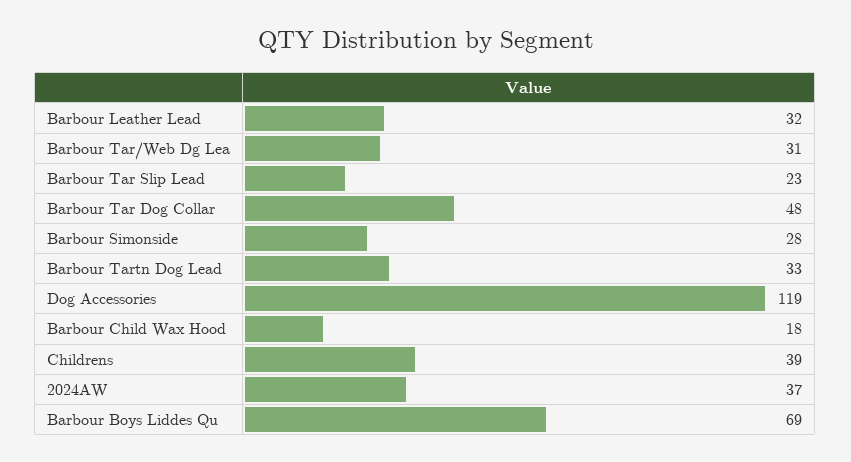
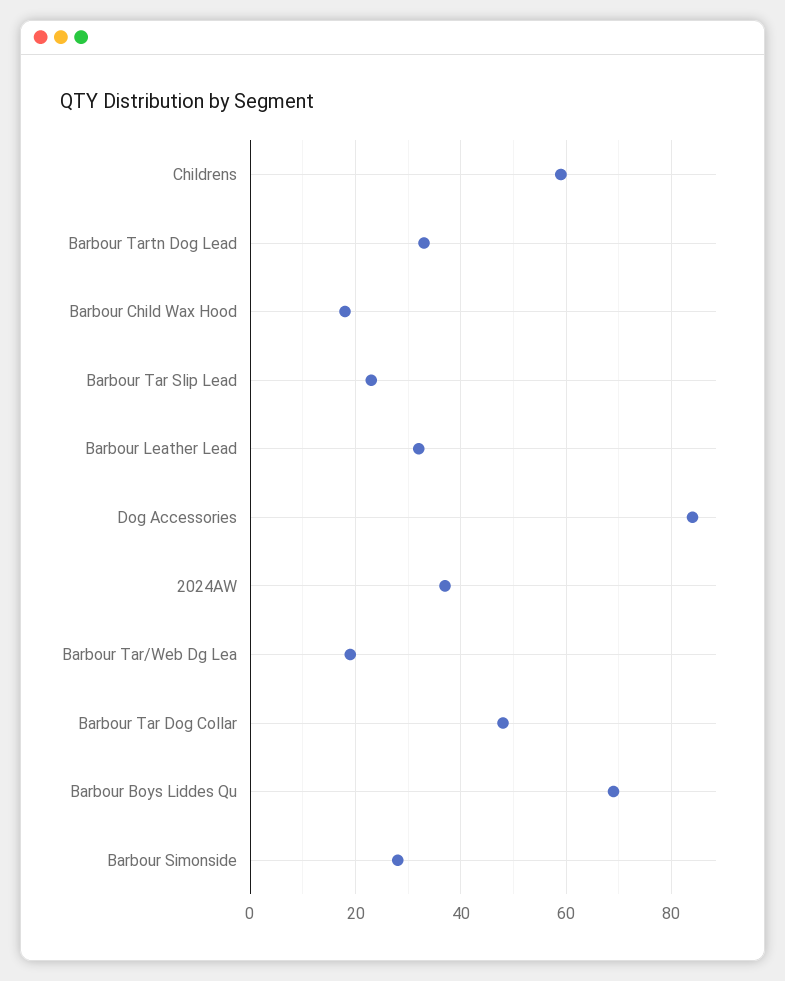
  {
    "Barbour Leather Lead": 32,
-   "Barbour Tar/Web Dg Lea": 31,
+   "Barbour Tar/Web Dg Lea": 20,
    "Barbour Tar Slip Lead": 23,
    "Barbour Tar Dog Collar": 48,
    "Barbour Simonside": 28,
    "Barbour Tartn Dog Lead": 33,
-   "Dog Accessories": 119,
+   "Dog Accessories": 85,
    "Barbour Child Wax Hood": 18,
-   "Childrens": 39,
+   "Childrens": 60,
    "2024AW": 37,
    "Barbour Boys Liddes Qu": 69
  }

